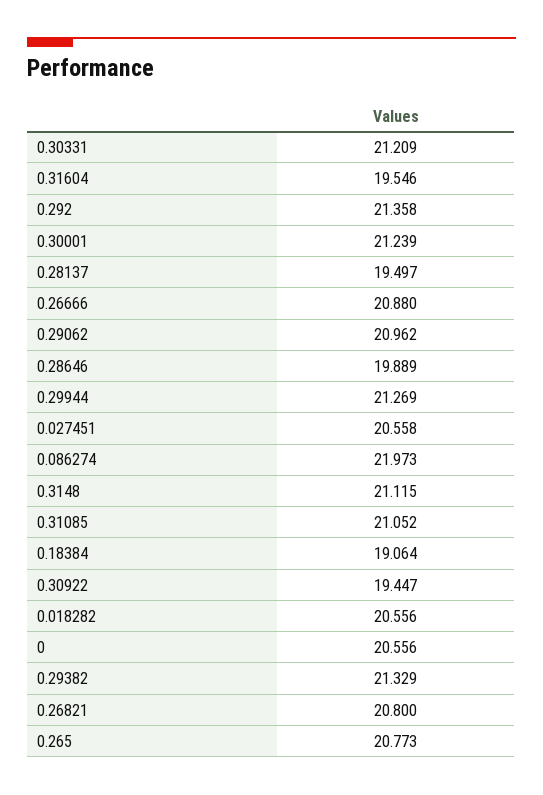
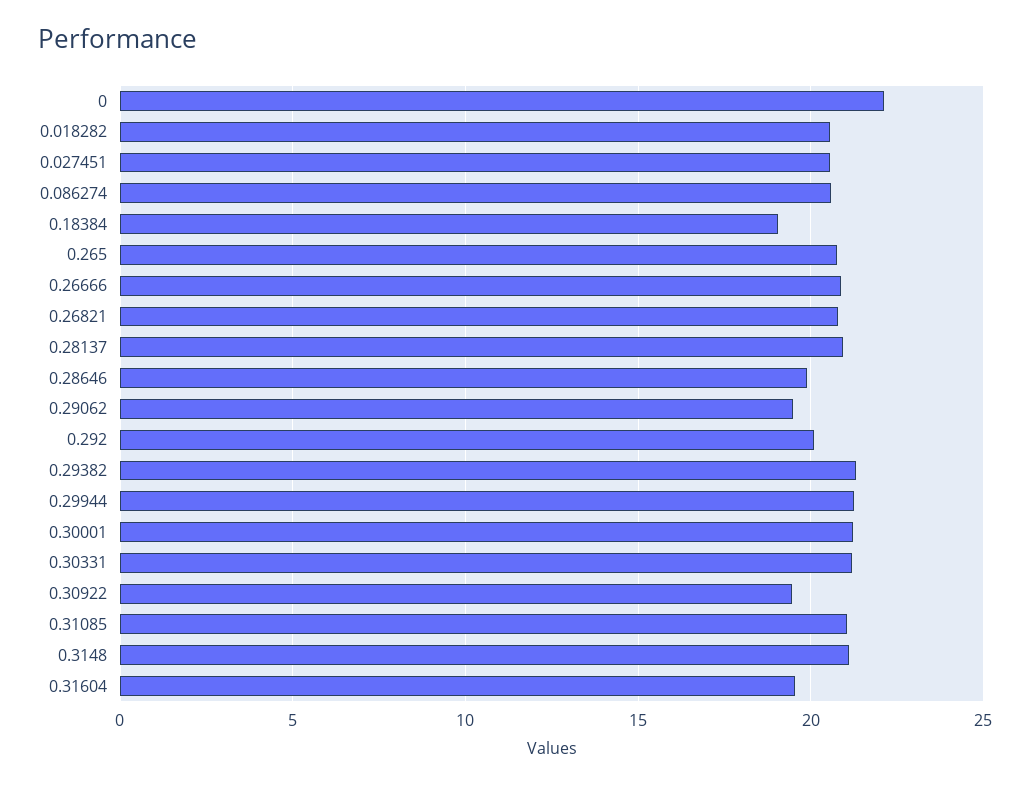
  {
    "0.30331": 21.209,
    "0.31604": 19.546,
-   "0.292": 21.358,
+   "0.292": 20,
    "0.30001": 21.239,
-   "0.28137": 19.497,
+   "0.28137": 21,
    "0.26666": 20.88,
-   "0.29062": 20.962,
+   "0.29062": 19.5,
    "0.28646": 19.889,
    "0.29944": 21.269,
    "0.027451": 20.558,
-   "0.086274": 21.973,
+   "0.086274": 20.5,
    "0.3148": 21.115,
    "0.31085": 21.052,
    "0.18384": 19.064,
    "0.30922": 19.447,
    "0.018282": 20.556,
-   "0": 20.556,
+   "0": 22,
    "0.29382": 21.329,
    "0.26821": 20.8,
    "0.265": 20.773
  }

